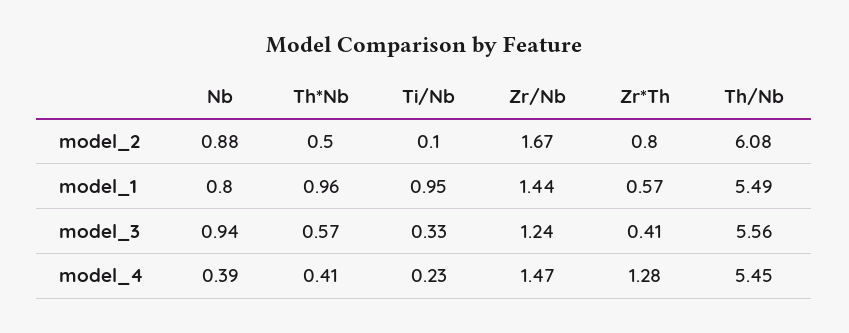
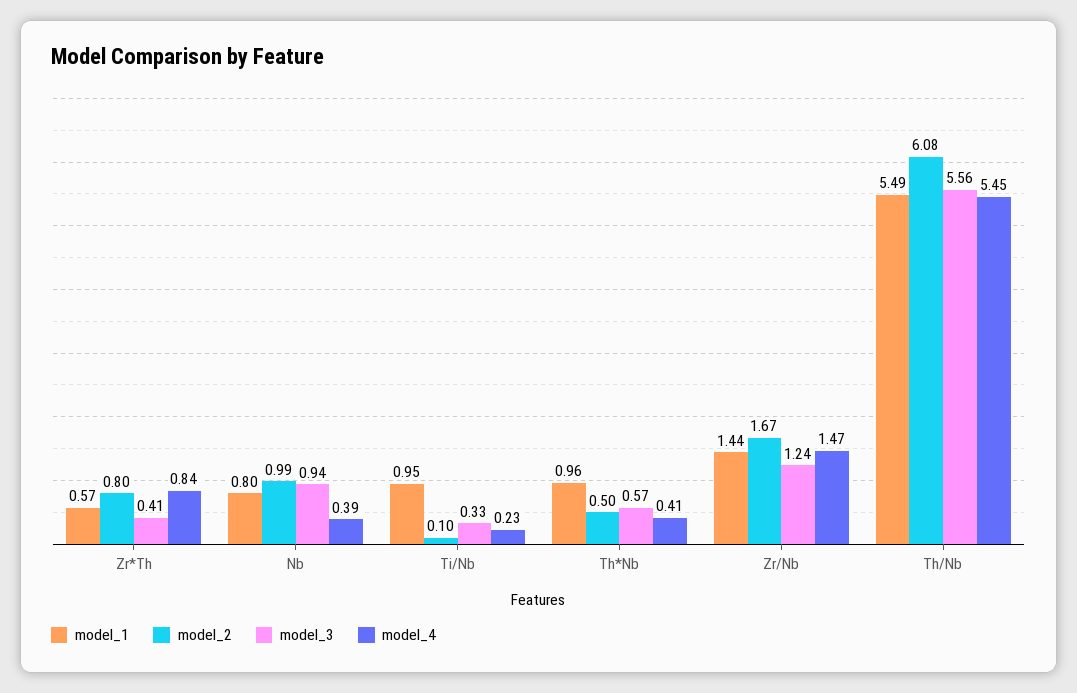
  {
    "model_2": {
-     "Nb": 0.88,
+     "Nb": 0.99,
      "Th*Nb": 0.5,
      "Ti/Nb": 0.1,
      "Zr/Nb": 1.67,
      "Zr*Th": 0.8,
      "Th/Nb": 6.08
    },
    "model_1": {
      "Nb": 0.8,
      "Th*Nb": 0.96,
      "Ti/Nb": 0.95,
      "Zr/Nb": 1.44,
      "Zr*Th": 0.57,
      "Th/Nb": 5.49
    },
    "model_3": {
      "Nb": 0.94,
      "Th*Nb": 0.57,
      "Ti/Nb": 0.33,
      "Zr/Nb": 1.24,
      "Zr*Th": 0.41,
      "Th/Nb": 5.56
    },
    "model_4": {
      "Nb": 0.39,
      "Th*Nb": 0.41,
      "Ti/Nb": 0.23,
      "Zr/Nb": 1.47,
-     "Zr*Th": 1.28,
+     "Zr*Th": 0.84,
      "Th/Nb": 5.45
    }
  }

